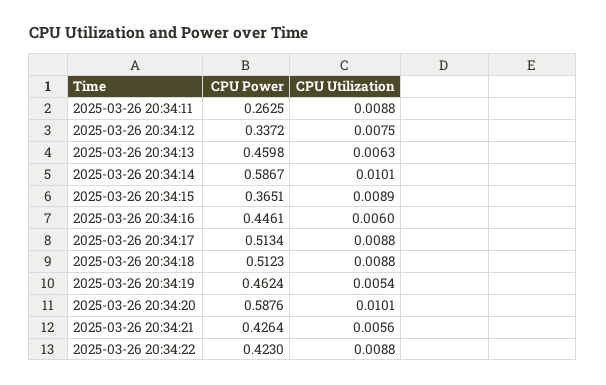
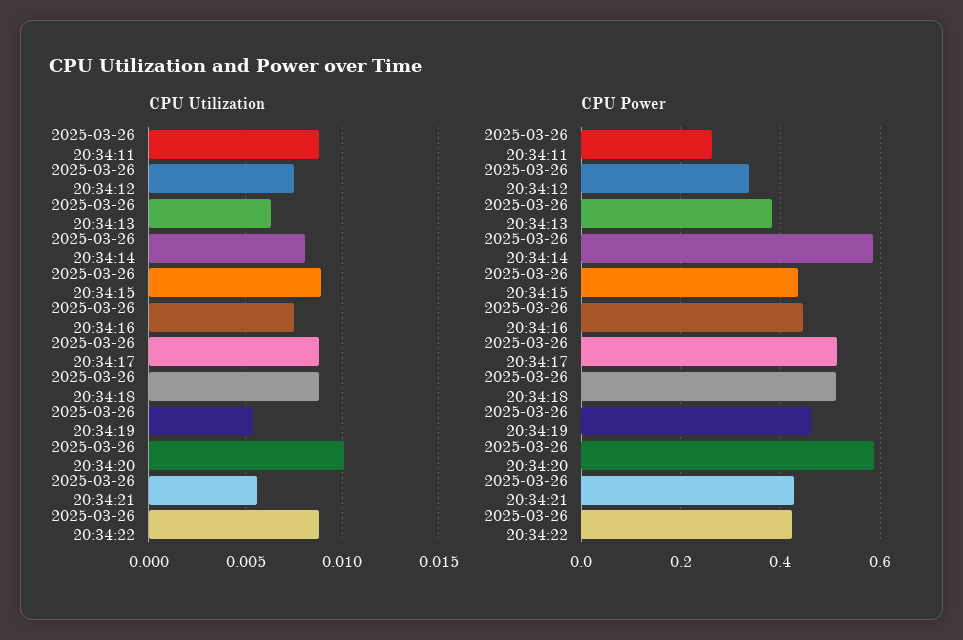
  {
    "CPU Power": {
      "2025-03-26 20:34:11": 0.2625,
      "2025-03-26 20:34:12": 0.3372,
-     "2025-03-26 20:34:13": 0.4598,
+     "2025-03-26 20:34:13": 0.38,
      "2025-03-26 20:34:14": 0.5867,
-     "2025-03-26 20:34:15": 0.3651,
+     "2025-03-26 20:34:15": 0.44,
      "2025-03-26 20:34:16": 0.4461,
      "2025-03-26 20:34:17": 0.5134,
      "2025-03-26 20:34:18": 0.5123,
      "2025-03-26 20:34:19": 0.4624,
      "2025-03-26 20:34:20": 0.5876,
      "2025-03-26 20:34:21": 0.4264,
      "2025-03-26 20:34:22": 0.423
    },
    "CPU Utilization": {
      "2025-03-26 20:34:11": 0.0088,
      "2025-03-26 20:34:12": 0.0075,
      "2025-03-26 20:34:13": 0.0063,
-     "2025-03-26 20:34:14": 0.0101,
+     "2025-03-26 20:34:14": 0.008,
      "2025-03-26 20:34:15": 0.0089,
-     "2025-03-26 20:34:16": 0.006,
+     "2025-03-26 20:34:16": 0.0075,
      "2025-03-26 20:34:17": 0.0088,
      "2025-03-26 20:34:18": 0.0088,
      "2025-03-26 20:34:19": 0.0054,
      "2025-03-26 20:34:20": 0.0101,
      "2025-03-26 20:34:21": 0.0056,
      "2025-03-26 20:34:22": 0.0088
    }
  }

